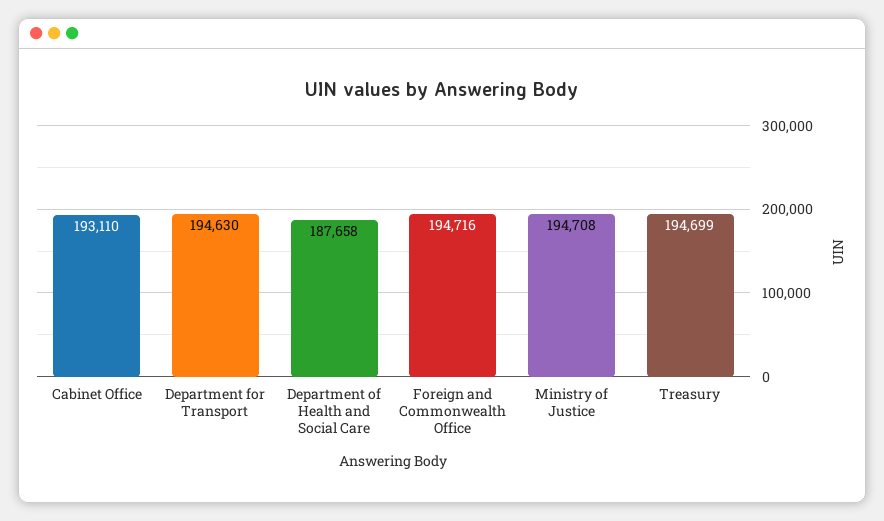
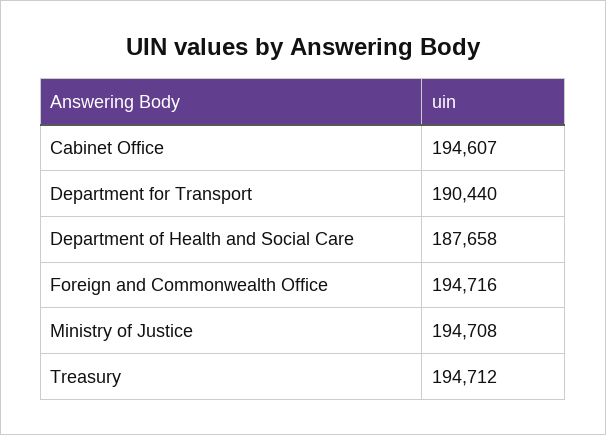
  {
-   "Cabinet Office": 193110,
+   "Cabinet Office": 194607,
-   "Department for Transport": 194630,
+   "Department for Transport": 190440,
    "Department of Health and Social Care": 187658,
    "Foreign and Commonwealth Office": 194716,
    "Ministry of Justice": 194708,
-   "Treasury": 194699
+   "Treasury": 194712
  }

